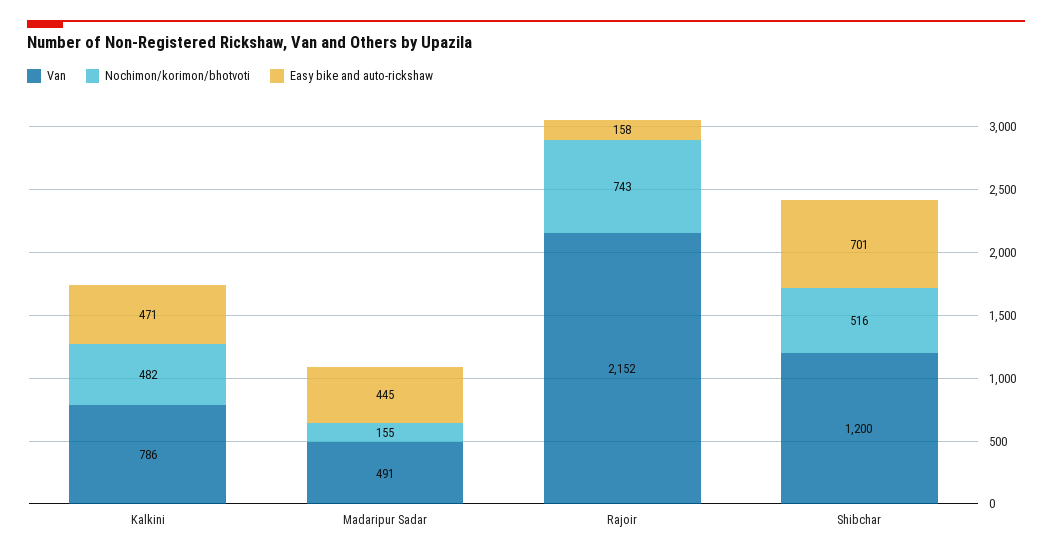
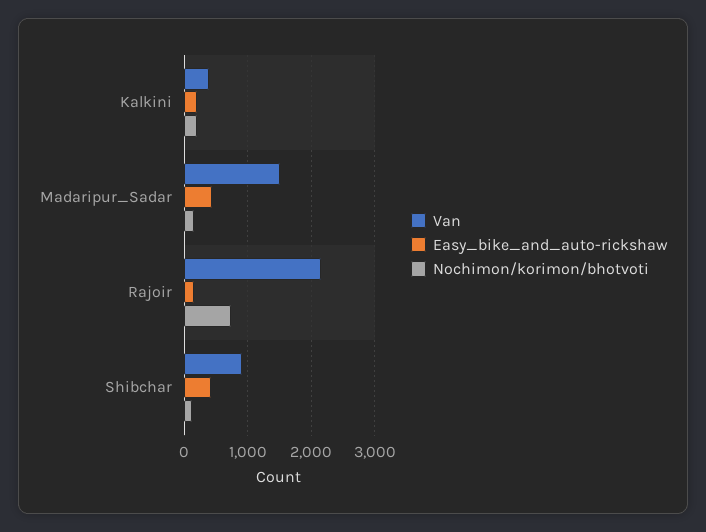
  {
    "Van": {
-     "Kalkini": 786,
+     "Kalkini": 400,
-     "Madaripur Sadar": 491,
+     "Madaripur Sadar": 1500,
      "Rajoir": 2152,
-     "Shibchar": 1200
+     "Shibchar": 900
    },
    "Nochimon/korimon/bhotvoti": {
-     "Kalkini": 482,
+     "Kalkini": 200,
      "Madaripur Sadar": 155,
      "Rajoir": 743,
-     "Shibchar": 516
+     "Shibchar": 100
    },
    "Easy bike and auto-rickshaw": {
-     "Kalkini": 471,
+     "Kalkini": 200,
      "Madaripur Sadar": 445,
      "Rajoir": 158,
-     "Shibchar": 701
+     "Shibchar": 400
    }
  }

